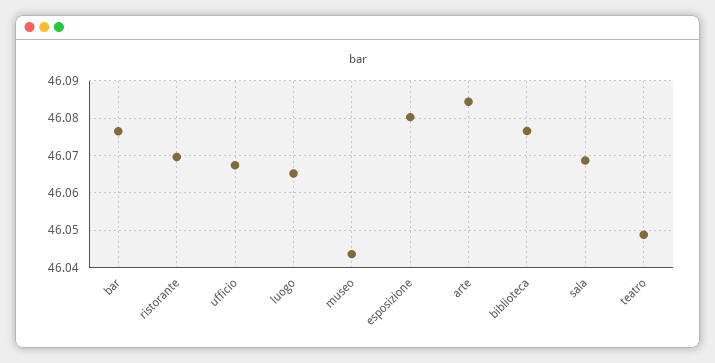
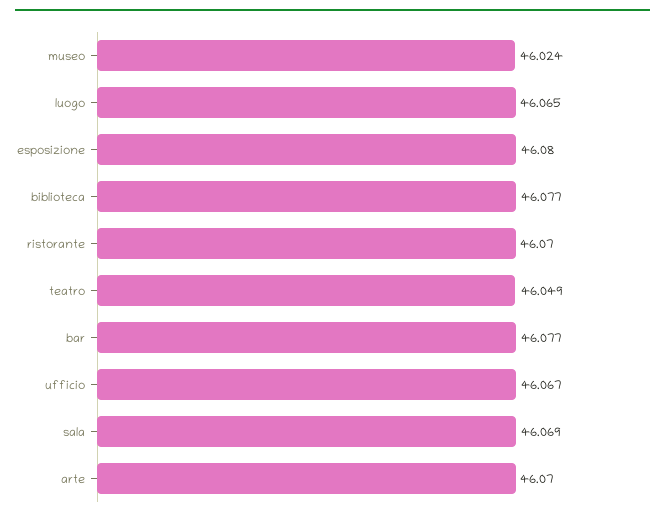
  {
    "bar": 46.077,
    "ristorante": 46.07,
    "ufficio": 46.067,
    "luogo": 46.065,
-   "museo": 46.044,
+   "museo": 46.024,
    "esposizione": 46.08,
-   "arte": 46.084,
+   "arte": 46.07,
    "biblioteca": 46.077,
    "sala": 46.069,
    "teatro": 46.049
  }

